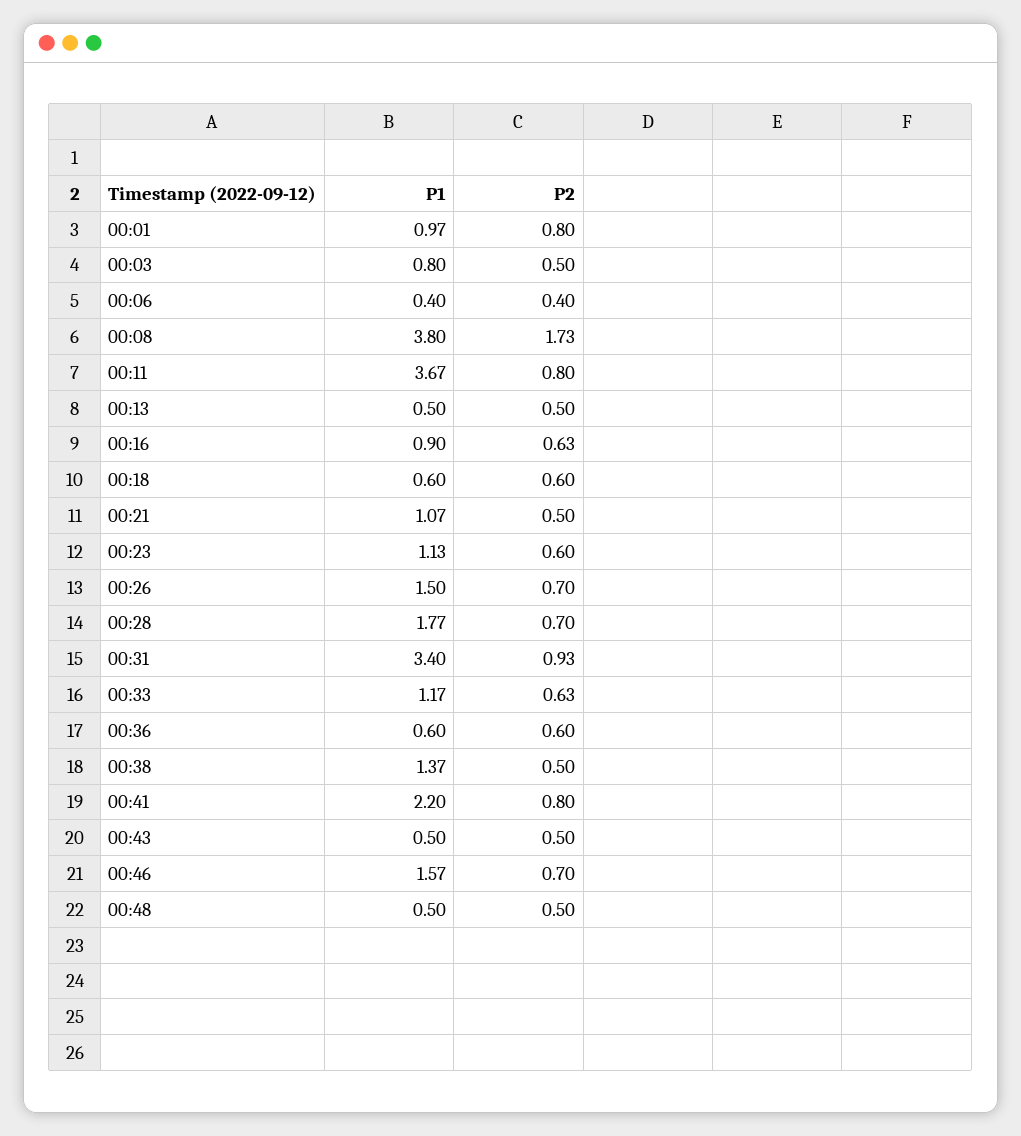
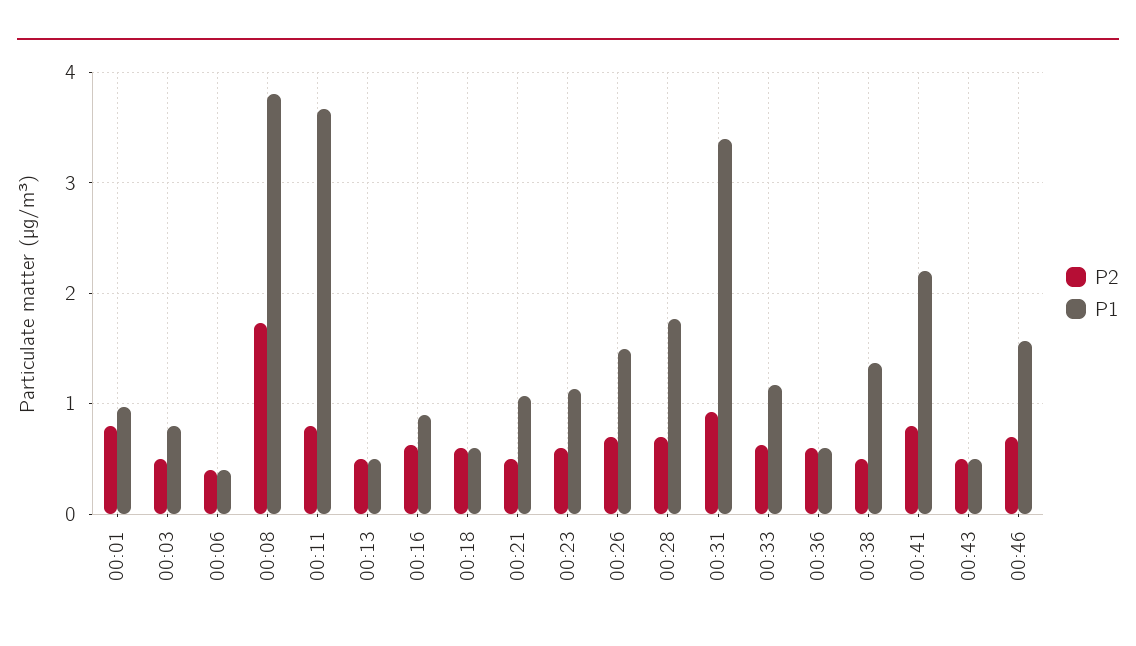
  {
    "P1": {
      "00:01": 0.97,
      "00:03": 0.8,
      "00:06": 0.4,
      "00:08": 3.8,
      "00:11": 3.67,
      "00:13": 0.5,
      "00:16": 0.9,
      "00:18": 0.6,
      "00:21": 1.07,
      "00:23": 1.13,
      "00:26": 1.5,
      "00:28": 1.77,
      "00:31": 3.4,
      "00:33": 1.17,
      "00:36": 0.6,
      "00:38": 1.37,
      "00:41": 2.2,
      "00:43": 0.5,
-     "00:46": 1.57,
+     "00:46": 1.57
-     "00:48": 0.5
    },
    "P2": {
      "00:01": 0.8,
      "00:03": 0.5,
      "00:06": 0.4,
      "00:08": 1.73,
      "00:11": 0.8,
      "00:13": 0.5,
      "00:16": 0.63,
      "00:18": 0.6,
      "00:21": 0.5,
      "00:23": 0.6,
      "00:26": 0.7,
      "00:28": 0.7,
      "00:31": 0.93,
      "00:33": 0.63,
      "00:36": 0.6,
      "00:38": 0.5,
      "00:41": 0.8,
      "00:43": 0.5,
-     "00:46": 0.7,
+     "00:46": 0.7
-     "00:48": 0.5
    }
  }

